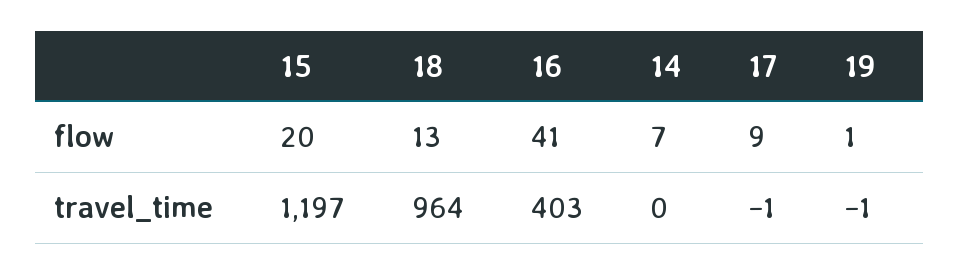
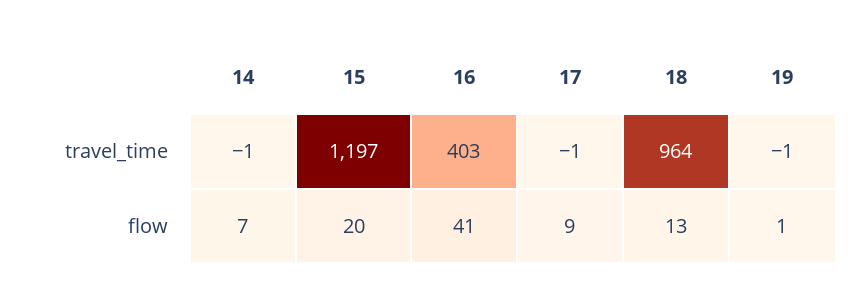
  {
    "15": {
      "flow": 20,
      "travel_time": 1197
    },
    "18": {
      "flow": 13,
      "travel_time": 964
    },
    "16": {
      "flow": 41,
      "travel_time": 403
    },
    "14": {
      "flow": 7,
-     "travel_time": 0
+     "travel_time": -1
    },
    "17": {
      "flow": 9,
      "travel_time": -1
    },
    "19": {
      "flow": 1,
      "travel_time": -1
    }
  }

